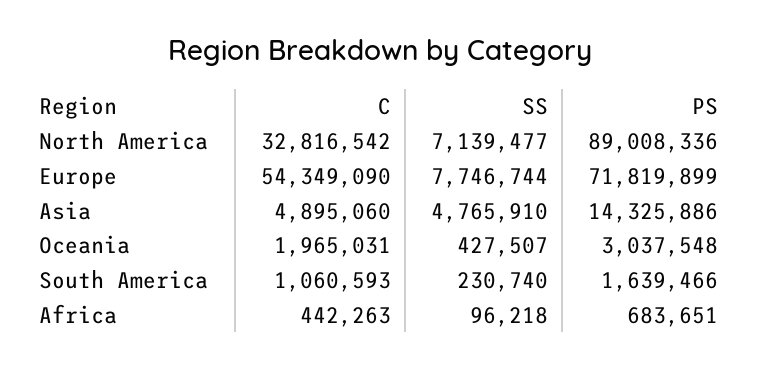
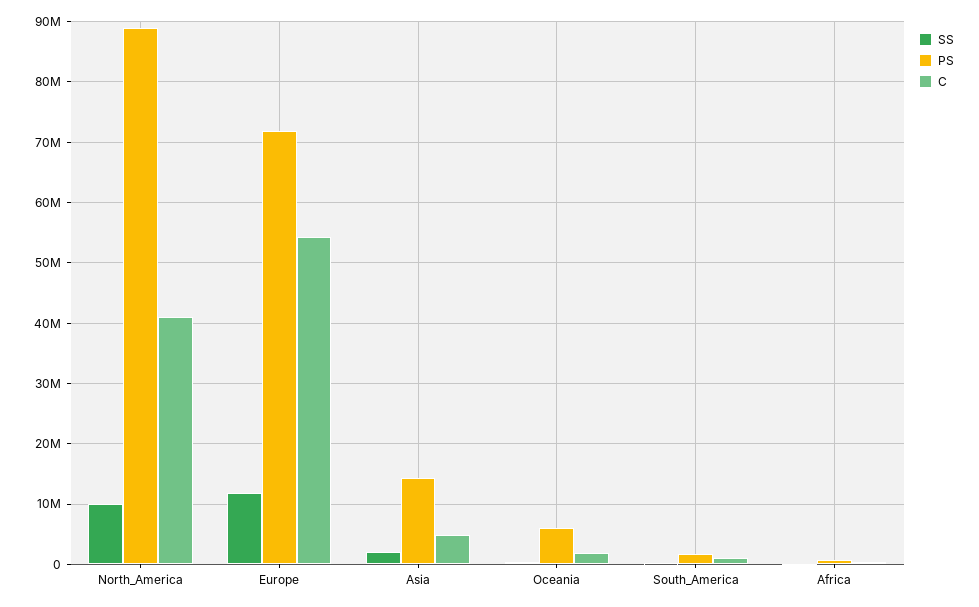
  {
    "C": {
-     "North America": 32816542,
+     "North America": 41000000,
      "Europe": 54349090,
      "Asia": 4895060,
      "Oceania": 1965031,
      "South America": 1060593,
      "Africa": 442263
    },
    "SS": {
-     "North America": 7139477,
+     "North America": 10000000,
-     "Europe": 7746744,
+     "Europe": 12000000,
-     "Asia": 4765910,
+     "Asia": 2000000,
      "Oceania": 427507,
      "South America": 230740,
      "Africa": 96218
    },
    "PS": {
      "North America": 89008336,
      "Europe": 71819899,
      "Asia": 14325886,
-     "Oceania": 3037548,
+     "Oceania": 6000000,
      "South America": 1639466,
      "Africa": 683651
    }
  }

